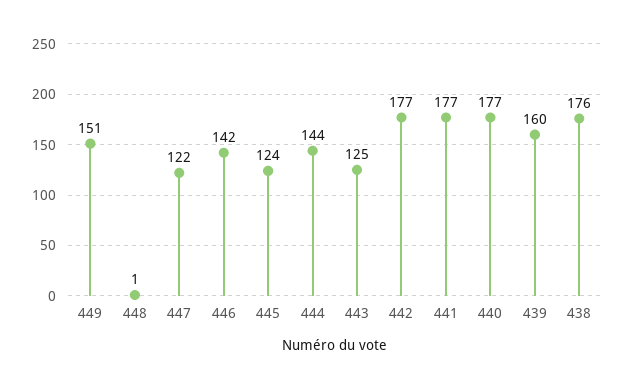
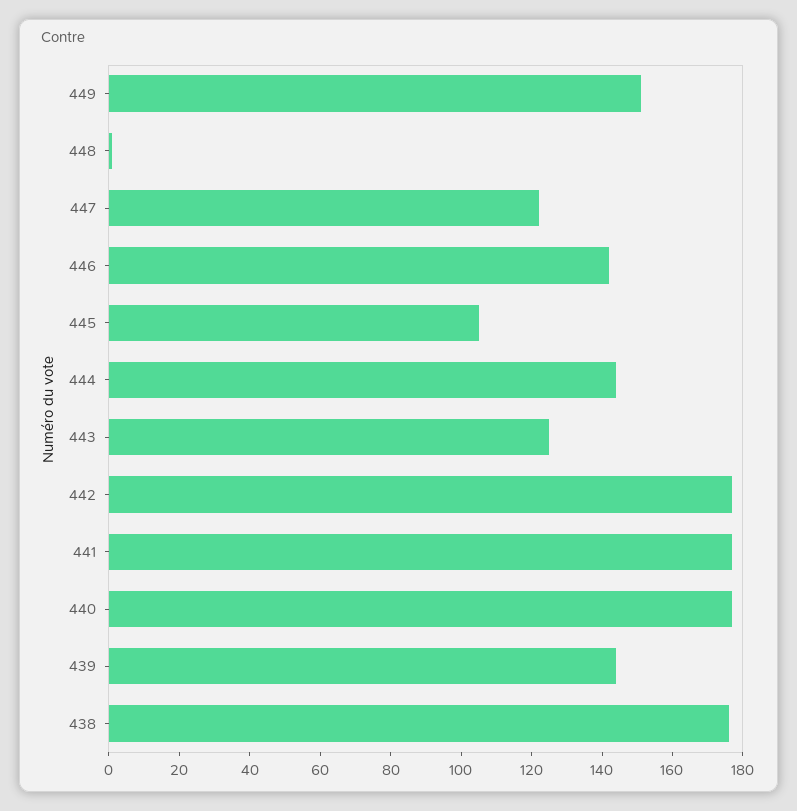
  {
    "449": 151,
    "448": 1,
    "447": 122,
    "446": 142,
-   "445": 124,
+   "445": 105,
    "444": 144,
    "443": 125,
    "442": 177,
    "441": 177,
    "440": 177,
-   "439": 160,
+   "439": 145,
    "438": 176
  }

